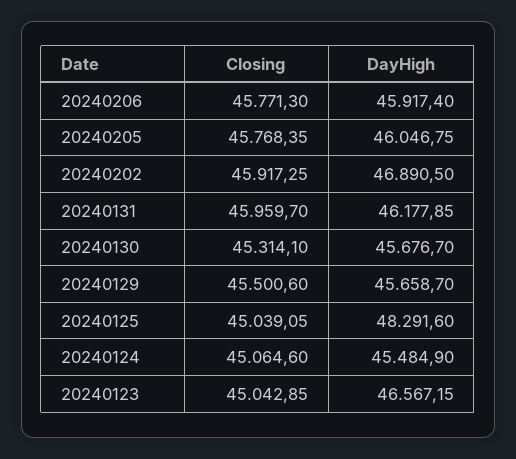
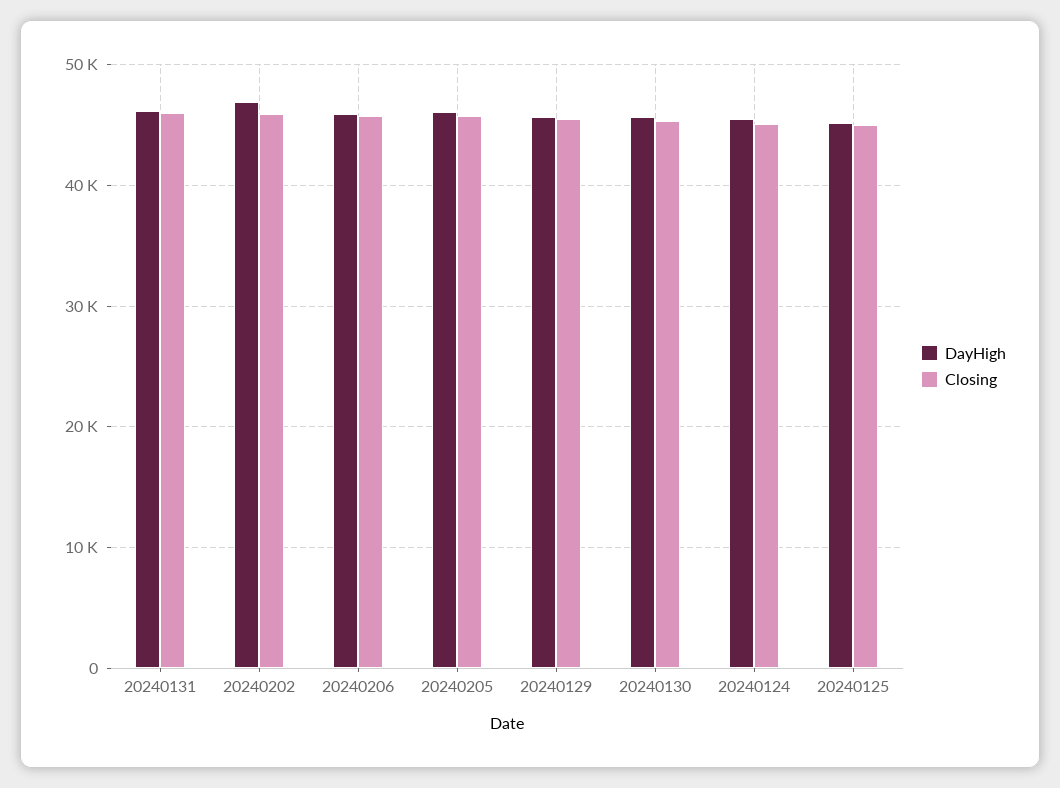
  {
    "Closing": {
      "20240206": 45771.3,
      "20240205": 45768.35,
      "20240202": 45917.25,
      "20240131": 45959.7,
      "20240130": 45314.1,
      "20240129": 45500.6,
      "20240125": 45039.05,
-     "20240124": 45064.6,
+     "20240124": 45064.6
-     "20240123": 45042.85
    },
    "DayHigh": {
      "20240206": 45917.4,
      "20240205": 46046.75,
      "20240202": 46890.5,
      "20240131": 46177.85,
      "20240130": 45676.7,
      "20240129": 45658.7,
-     "20240125": 48291.6,
+     "20240125": 45000,
-     "20240124": 45484.9,
+     "20240124": 45484.9
-     "20240123": 46567.15
    }
  }

